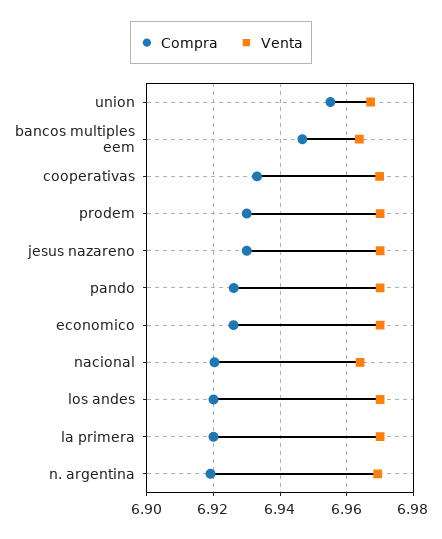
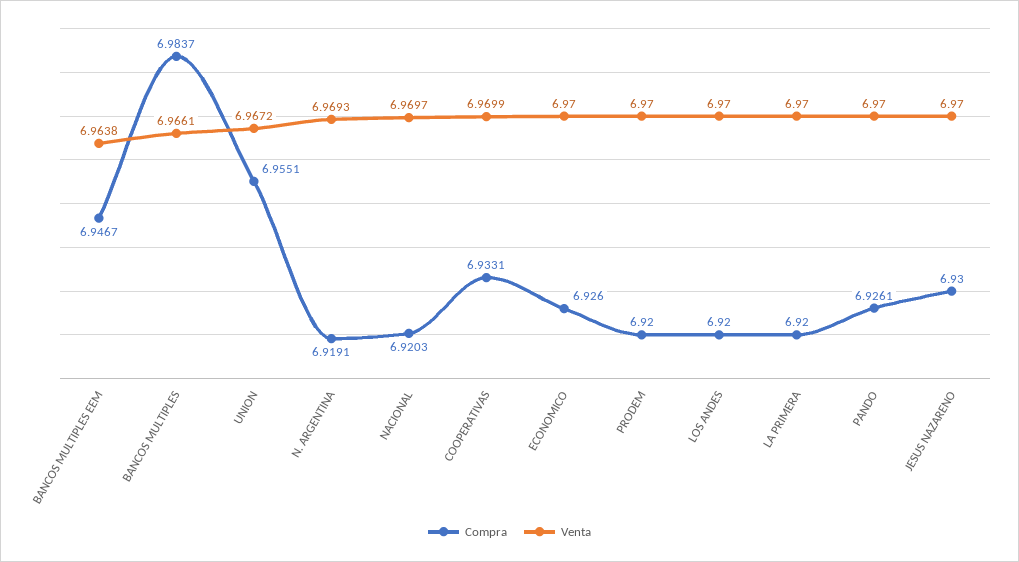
  {
    "Compra": {
      "union": 6.9551,
      "bancos multiples eem": 6.9467,
      "cooperativas": 6.9331,
-     "prodem": 6.93,
+     "prodem": 6.92,
      "jesus nazareno": 6.93,
      "pando": 6.9261,
      "economico": 6.926,
      "nacional": 6.9203,
      "los andes": 6.92,
      "la primera": 6.92,
-     "n. argentina": 6.9191
+     "n. argentina": 6.9191,
+     "BANCOS MULTIPLES": 6.9837
    },
    "Venta": {
      "union": 6.9672,
      "bancos multiples eem": 6.9638,
      "cooperativas": 6.9699,
      "prodem": 6.97,
      "jesus nazareno": 6.97,
      "pando": 6.97,
      "economico": 6.97,
-     "nacional": 6.964,
+     "nacional": 6.9697,
      "los andes": 6.97,
      "la primera": 6.97,
-     "n. argentina": 6.9693
+     "n. argentina": 6.9693,
+     "BANCOS MULTIPLES": 6.9661
    }
  }

